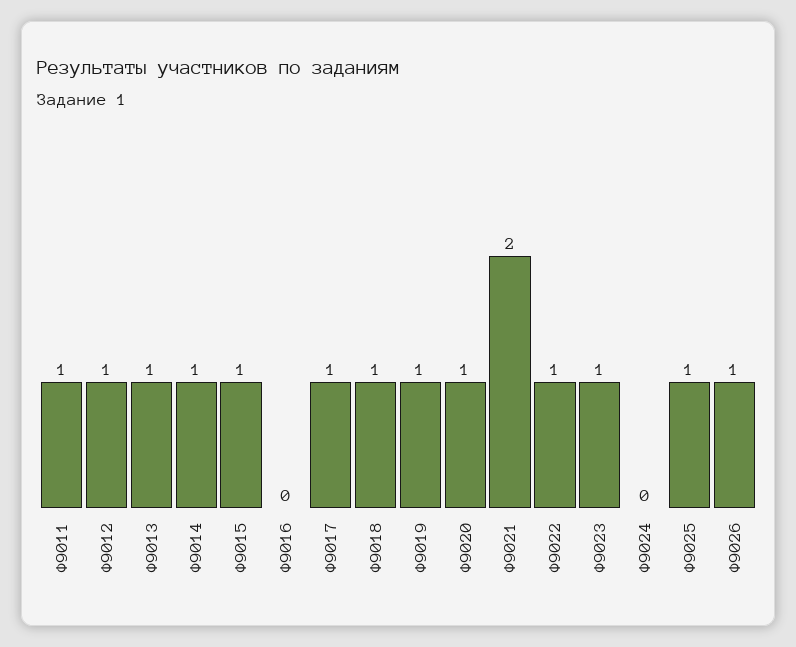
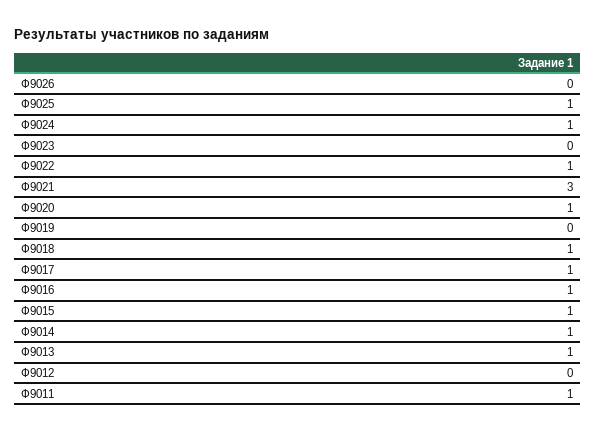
  {
    "Ф9011": 1,
-   "Ф9012": 1,
+   "Ф9012": 0,
    "Ф9013": 1,
    "Ф9014": 1,
    "Ф9015": 1,
-   "Ф9016": 0,
+   "Ф9016": 1,
    "Ф9017": 1,
    "Ф9018": 1,
-   "Ф9019": 1,
+   "Ф9019": 0,
    "Ф9020": 1,
-   "Ф9021": 2,
+   "Ф9021": 3,
    "Ф9022": 1,
-   "Ф9023": 1,
+   "Ф9023": 0,
-   "Ф9024": 0,
+   "Ф9024": 1,
    "Ф9025": 1,
-   "Ф9026": 1
+   "Ф9026": 0
  }

